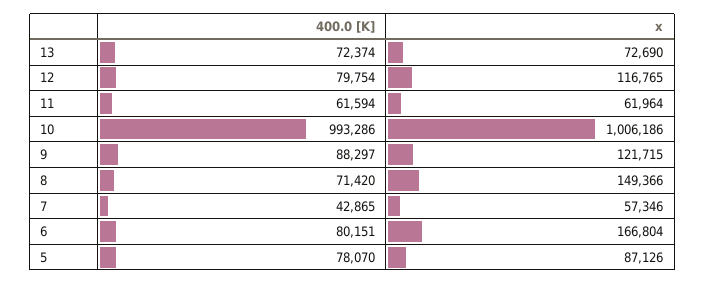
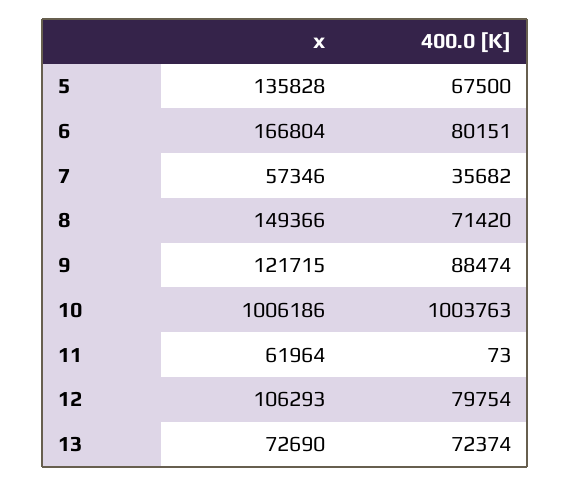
  {
    "400.0 [K]": {
      "13": 72374,
      "12": 79754,
-     "11": 61594,
+     "11": 73,
-     "10": 993286,
+     "10": 1003763,
-     "9": 88297,
+     "9": 88474,
      "8": 71420,
-     "7": 42865,
+     "7": 35682,
      "6": 80151,
-     "5": 78070
+     "5": 67500
    },
    "x": {
      "13": 72690,
-     "12": 116765,
+     "12": 106293,
      "11": 61964,
      "10": 1006186,
      "9": 121715,
      "8": 149366,
      "7": 57346,
      "6": 166804,
-     "5": 87126
+     "5": 135828
    }
  }

